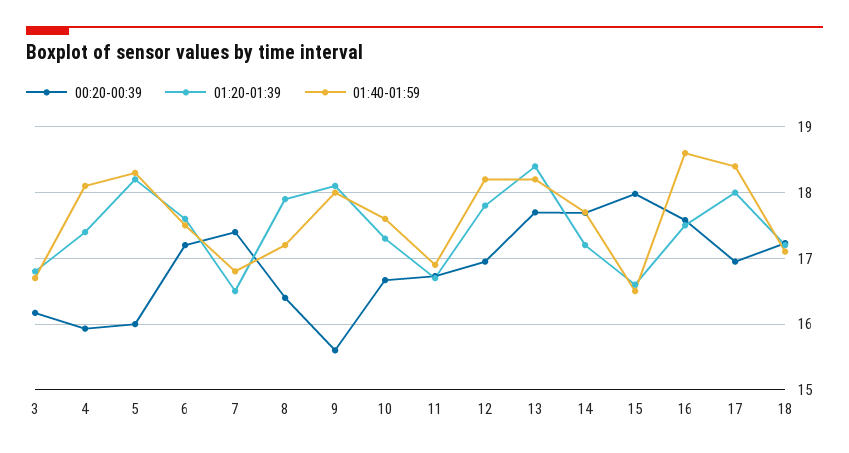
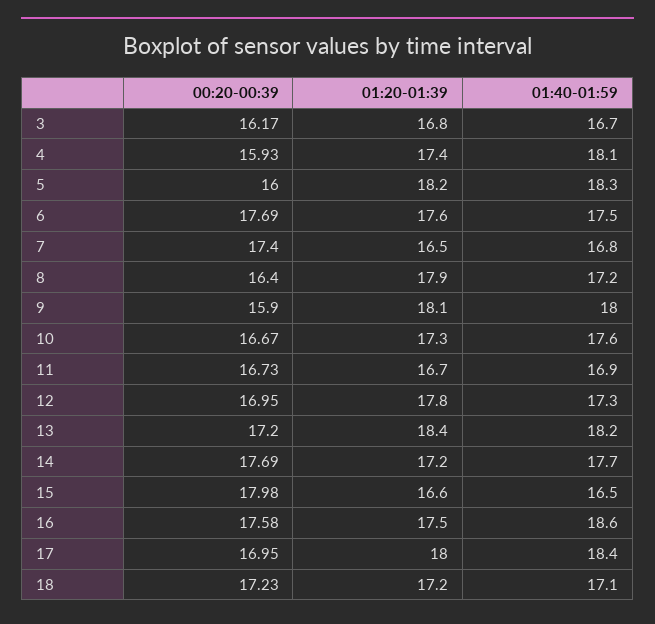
  {
    "00:20-00:39": {
      "3": 16.17,
      "4": 15.93,
      "5": 16,
-     "6": 17.2,
+     "6": 17.69,
      "7": 17.4,
      "8": 16.4,
-     "9": 15.6,
+     "9": 15.9,
      "10": 16.67,
      "11": 16.73,
      "12": 16.95,
-     "13": 17.7,
+     "13": 17.2,
      "14": 17.69,
      "15": 17.98,
      "16": 17.58,
      "17": 16.95,
      "18": 17.23
    },
    "01:20-01:39": {
      "3": 16.8,
      "4": 17.4,
      "5": 18.2,
      "6": 17.6,
      "7": 16.5,
      "8": 17.9,
      "9": 18.1,
      "10": 17.3,
      "11": 16.7,
      "12": 17.8,
      "13": 18.4,
      "14": 17.2,
      "15": 16.6,
      "16": 17.5,
      "17": 18,
      "18": 17.2
    },
    "01:40-01:59": {
      "3": 16.7,
      "4": 18.1,
      "5": 18.3,
      "6": 17.5,
      "7": 16.8,
      "8": 17.2,
      "9": 18,
      "10": 17.6,
      "11": 16.9,
-     "12": 18.2,
+     "12": 17.3,
      "13": 18.2,
      "14": 17.7,
      "15": 16.5,
      "16": 18.6,
      "17": 18.4,
      "18": 17.1
    }
  }

